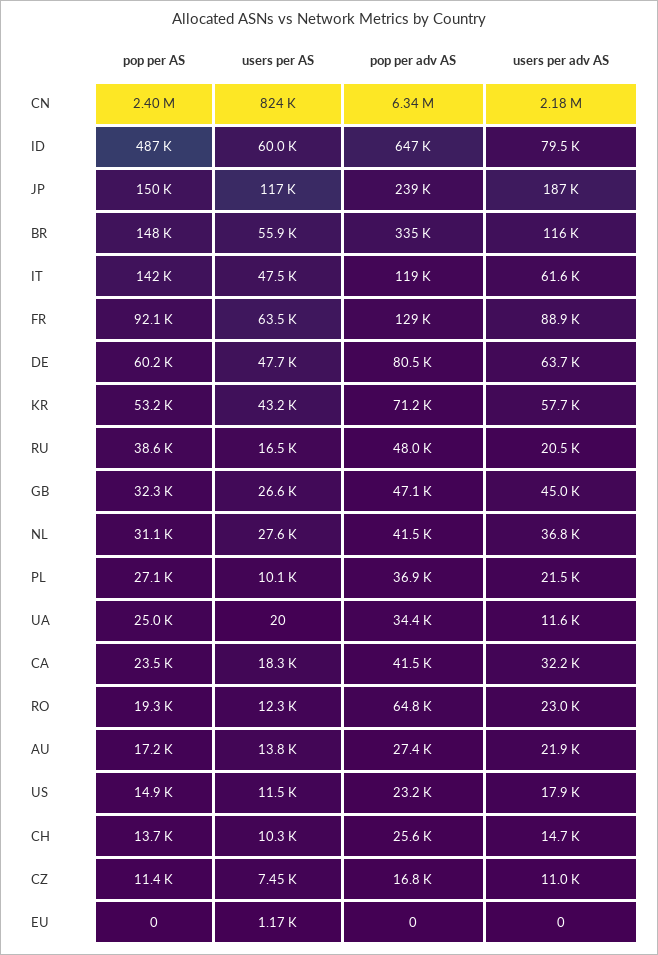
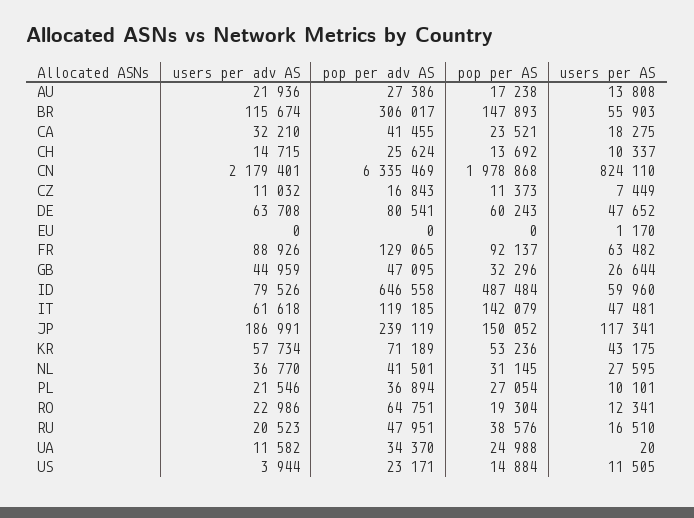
  {
    "pop per AS": {
-     "CN": 2400000,
+     "CN": 1978868,
      "ID": 487484,
      "JP": 150052,
      "BR": 147893,
      "IT": 142079,
      "FR": 92137,
      "DE": 60243,
      "KR": 53236,
      "RU": 38576,
      "GB": 32296,
      "NL": 31145,
      "PL": 27054,
      "UA": 24988,
      "CA": 23521,
      "RO": 19304,
      "AU": 17238,
      "US": 14884,
      "CH": 13692,
      "CZ": 11373,
      "EU": 0
    },
    "users per AS": {
      "CN": 824110,
      "ID": 59960,
      "JP": 117341,
      "BR": 55903,
      "IT": 47481,
      "FR": 63482,
      "DE": 47652,
      "KR": 43175,
      "RU": 16510,
      "GB": 26644,
      "NL": 27595,
      "PL": 10101,
      "UA": 20,
      "CA": 18275,
      "RO": 12341,
      "AU": 13808,
      "US": 11505,
      "CH": 10337,
      "CZ": 7449,
      "EU": 1170
    },
    "pop per adv AS": {
      "CN": 6335469,
      "ID": 646558,
      "JP": 239119,
-     "BR": 335000,
+     "BR": 306017,
      "IT": 119185,
      "FR": 129065,
      "DE": 80541,
      "KR": 71189,
      "RU": 47951,
      "GB": 47095,
      "NL": 41501,
      "PL": 36894,
      "UA": 34370,
      "CA": 41455,
      "RO": 64751,
      "AU": 27386,
      "US": 23171,
      "CH": 25624,
      "CZ": 16843,
      "EU": 0
    },
    "users per adv AS": {
      "CN": 2179401,
      "ID": 79526,
      "JP": 186991,
      "BR": 115674,
      "IT": 61618,
      "FR": 88926,
      "DE": 63708,
      "KR": 57734,
      "RU": 20523,
      "GB": 44959,
      "NL": 36770,
      "PL": 21546,
      "UA": 11582,
      "CA": 32210,
      "RO": 22986,
      "AU": 21936,
-     "US": 17900,
+     "US": 3944,
      "CH": 14715,
      "CZ": 11032,
      "EU": 0
    }
  }

